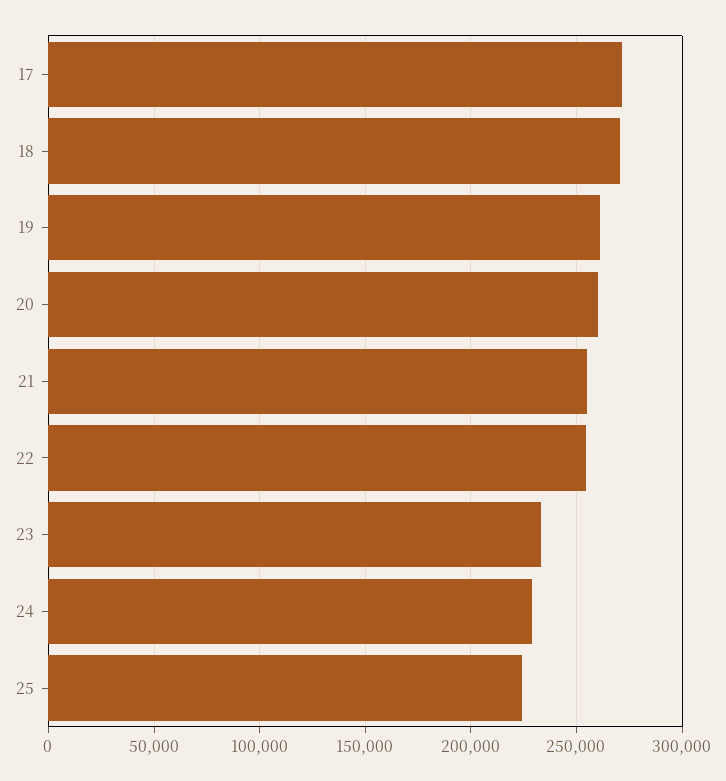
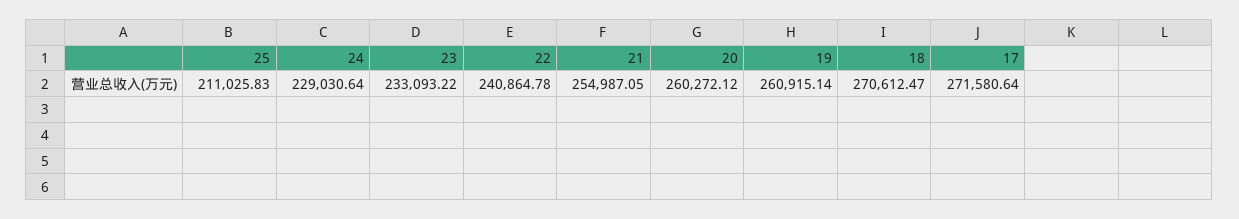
  {
    "17": 271580.64,
    "18": 270612.47,
    "19": 260915.14,
    "20": 260272.12,
    "21": 254987.05,
-   "22": 255000,
+   "22": 240864.78,
    "23": 233093.22,
    "24": 229030.64,
-   "25": 225000
+   "25": 211025.83
  }

